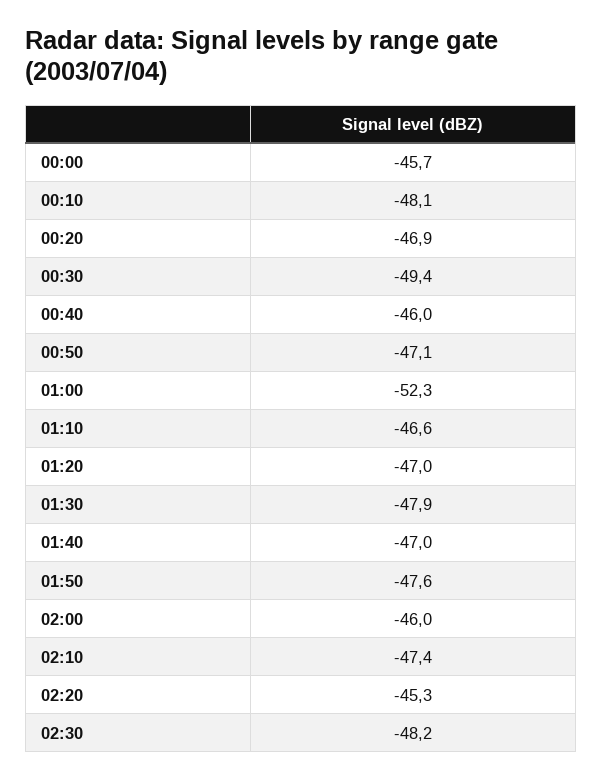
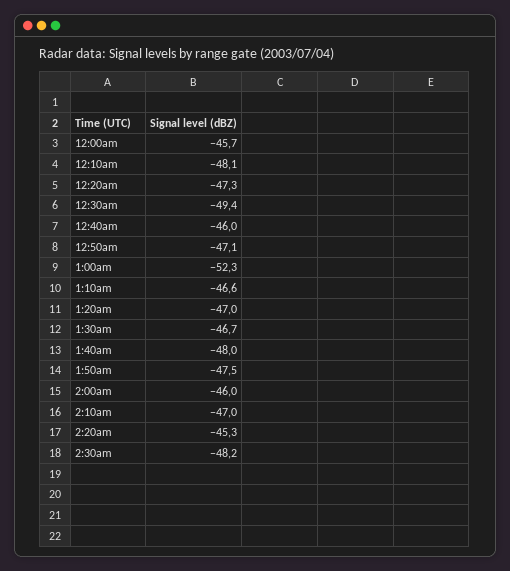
  {
    "00:00": -45.7,
    "00:10": -48.1,
-   "00:20": -46.9,
+   "00:20": -47.3,
    "00:30": -49.4,
    "00:40": -46,
    "00:50": -47.1,
    "01:00": -52.3,
    "01:10": -46.6,
    "01:20": -47,
-   "01:30": -47.9,
+   "01:30": -46.7,
-   "01:40": -47,
+   "01:40": -48,
-   "01:50": -47.6,
+   "01:50": -47.5,
    "02:00": -46,
-   "02:10": -47.4,
+   "02:10": -47,
    "02:20": -45.3,
    "02:30": -48.2
  }

